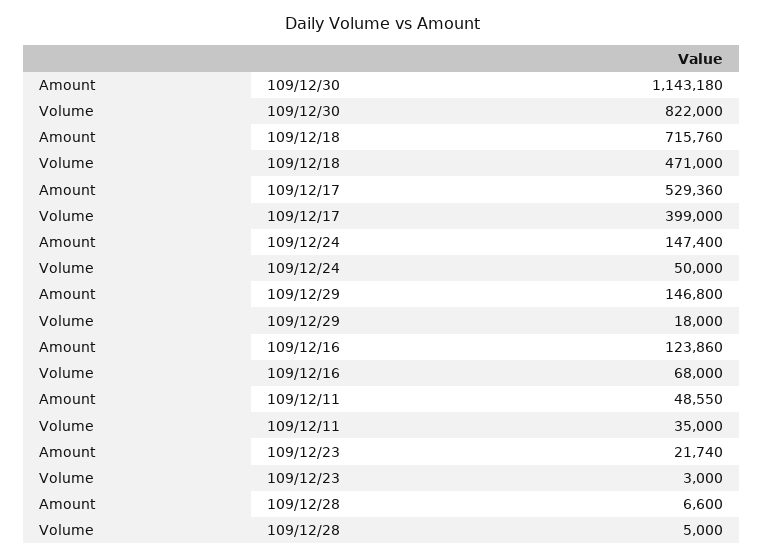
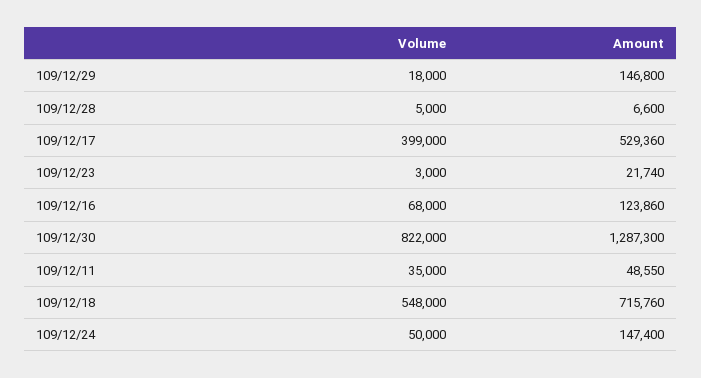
  {
    "Amount": {
-     "109/12/30": 1143180,
+     "109/12/30": 1287300,
      "109/12/18": 715760,
      "109/12/17": 529360,
      "109/12/24": 147400,
      "109/12/29": 146800,
      "109/12/16": 123860,
      "109/12/11": 48550,
      "109/12/23": 21740,
      "109/12/28": 6600
    },
    "Volume": {
      "109/12/30": 822000,
-     "109/12/18": 471000,
+     "109/12/18": 548000,
      "109/12/17": 399000,
      "109/12/24": 50000,
      "109/12/29": 18000,
      "109/12/16": 68000,
      "109/12/11": 35000,
      "109/12/23": 3000,
      "109/12/28": 5000
    }
  }

